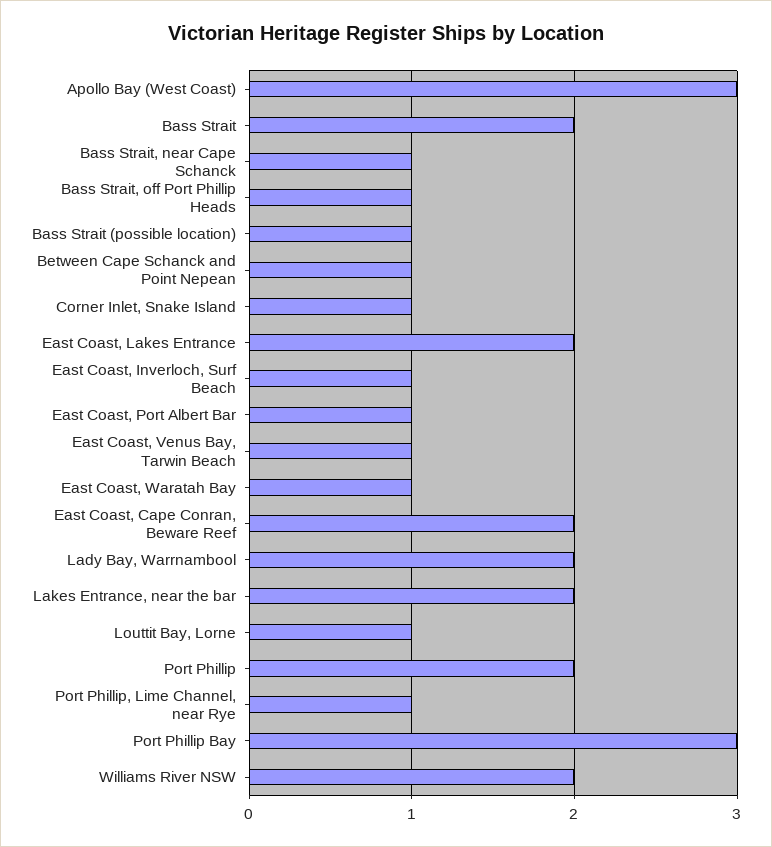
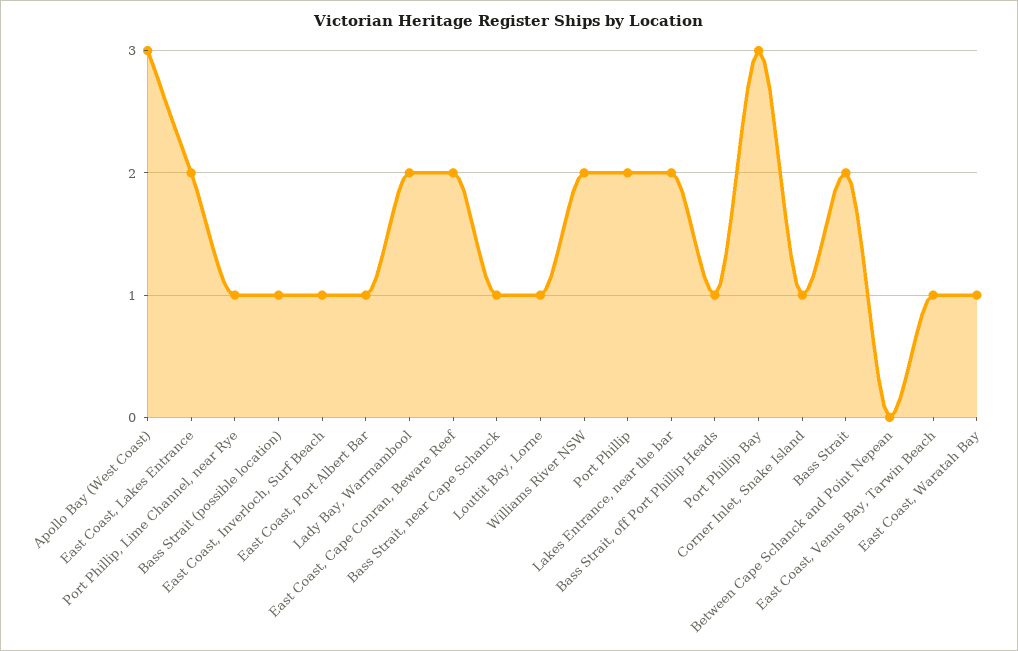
  {
    "Apollo Bay (West Coast)": 3,
    "Bass Strait": 2,
    "Bass Strait, near Cape Schanck": 1,
    "Bass Strait, off Port Phillip Heads": 1,
    "Bass Strait (possible location)": 1,
-   "Between Cape Schanck and Point Nepean": 1,
+   "Between Cape Schanck and Point Nepean": 0,
    "Corner Inlet, Snake Island": 1,
    "East Coast, Lakes Entrance": 2,
    "East Coast, Inverloch, Surf Beach": 1,
    "East Coast, Port Albert Bar": 1,
    "East Coast, Venus Bay, Tarwin Beach": 1,
    "East Coast, Waratah Bay": 1,
    "East Coast, Cape Conran, Beware Reef": 2,
    "Lady Bay, Warrnambool": 2,
    "Lakes Entrance, near the bar": 2,
    "Louttit Bay, Lorne": 1,
    "Port Phillip": 2,
    "Port Phillip, Lime Channel, near Rye": 1,
    "Port Phillip Bay": 3,
    "Williams River NSW": 2
  }

